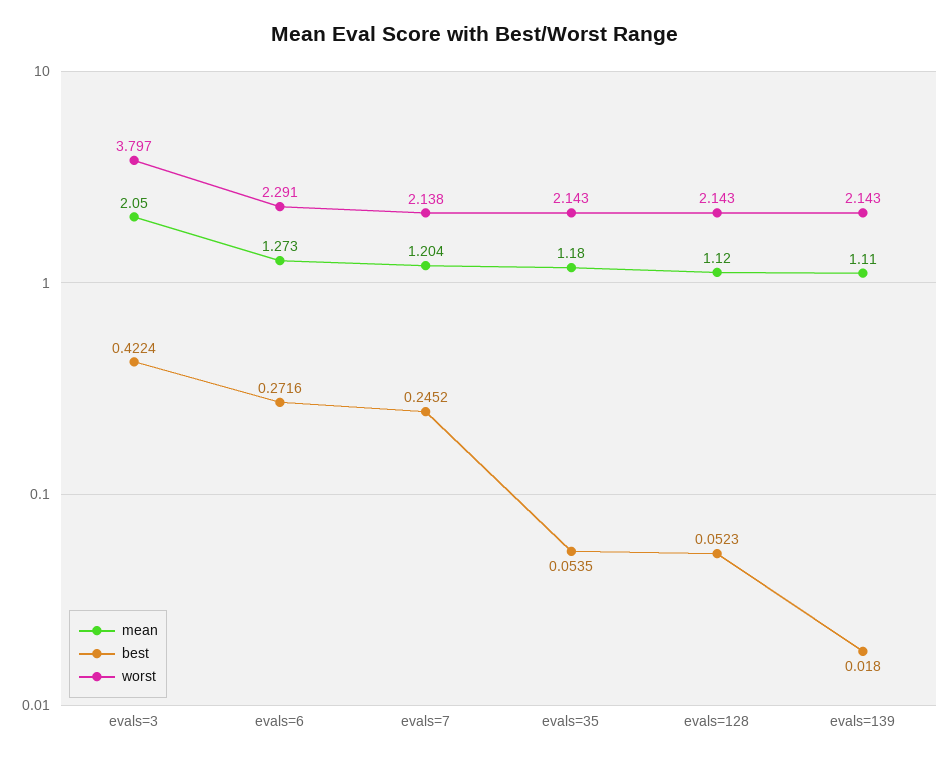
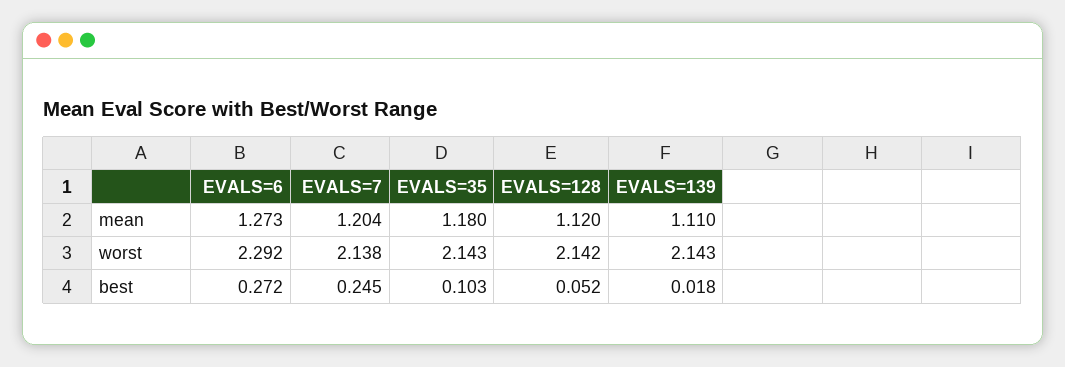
  {
    "mean": {
-     "evals=3": 2.05,
      "evals=6": 1.273,
      "evals=7": 1.204,
      "evals=35": 1.18,
      "evals=128": 1.12,
      "evals=139": 1.11
    },
    "best": {
-     "evals=3": 0.4224,
      "evals=6": 0.2716,
      "evals=7": 0.2452,
-     "evals=35": 0.0535,
+     "evals=35": 0.103,
      "evals=128": 0.0523,
      "evals=139": 0.018
    },
    "worst": {
-     "evals=3": 3.797,
-     "evals=6": 2.291,
+     "evals=6": 2.292,
      "evals=7": 2.138,
      "evals=35": 2.143,
-     "evals=128": 2.143,
+     "evals=128": 2.142,
      "evals=139": 2.143
    }
  }

